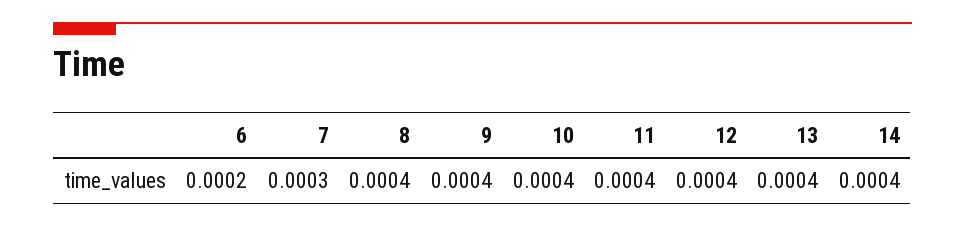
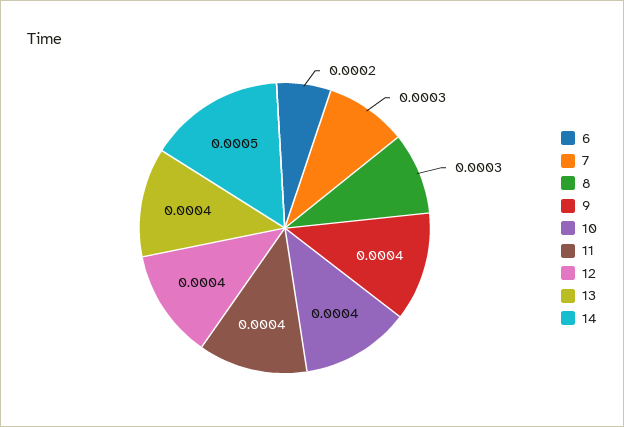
  {
    "6": 0.0002,
    "7": 0.0003,
-   "8": 0.0004,
+   "8": 0.0003,
    "9": 0.0004,
    "10": 0.0004,
    "11": 0.0004,
    "12": 0.0004,
    "13": 0.0004,
-   "14": 0.0004
+   "14": 0.0005
  }

